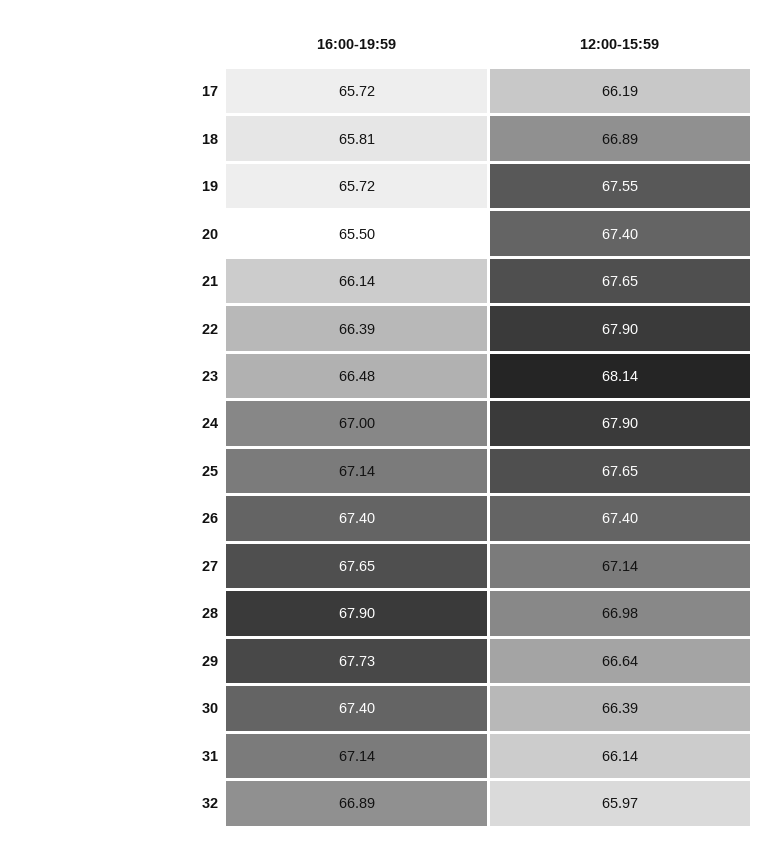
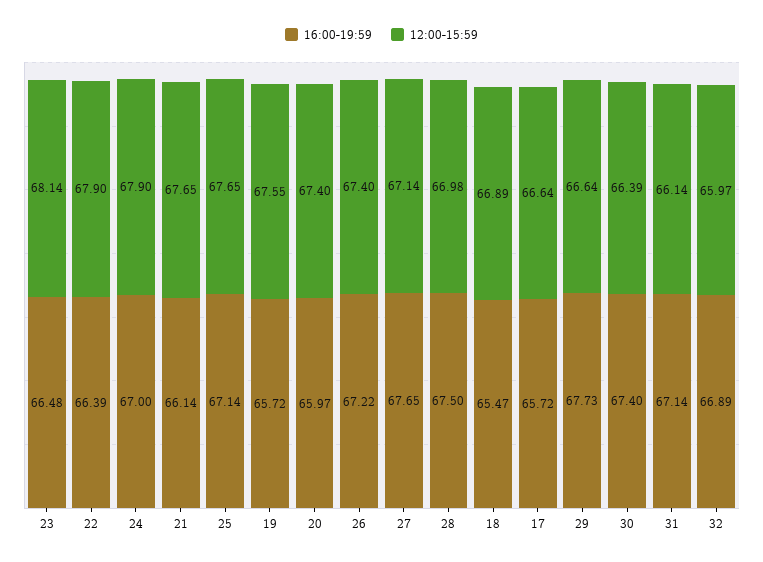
  {
    "16:00-19:59": {
      "17": 65.72,
-     "18": 65.81,
+     "18": 65.47,
      "19": 65.72,
-     "20": 65.5,
+     "20": 65.97,
      "21": 66.14,
      "22": 66.39,
      "23": 66.48,
      "24": 67,
      "25": 67.14,
-     "26": 67.4,
+     "26": 67.22,
      "27": 67.65,
-     "28": 67.9,
+     "28": 67.5,
      "29": 67.73,
      "30": 67.4,
      "31": 67.14,
      "32": 66.89
    },
    "12:00-15:59": {
-     "17": 66.19,
+     "17": 66.64,
      "18": 66.89,
      "19": 67.55,
      "20": 67.4,
      "21": 67.65,
      "22": 67.9,
      "23": 68.14,
      "24": 67.9,
      "25": 67.65,
      "26": 67.4,
      "27": 67.14,
      "28": 66.98,
      "29": 66.64,
      "30": 66.39,
      "31": 66.14,
      "32": 65.97
    }
  }

